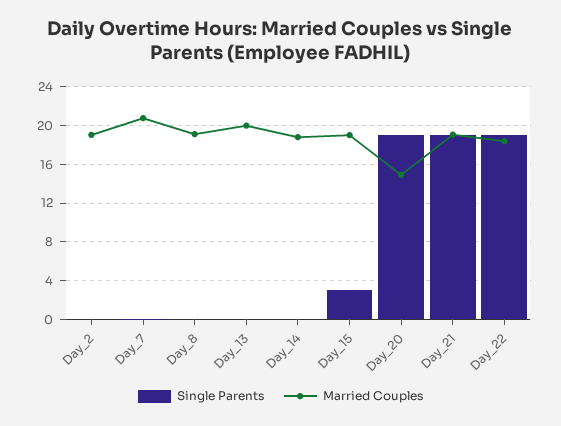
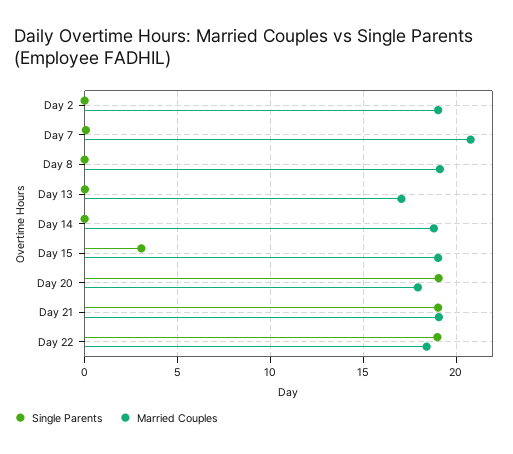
  {
    "Single Parents": {
      "Day_2": 0,
      "Day_7": 0,
      "Day_8": 0,
      "Day_13": 0,
      "Day_14": 0,
      "Day_15": 3,
      "Day_20": 19,
      "Day_21": 19,
      "Day_22": 19
    },
    "Married Couples": {
      "Day_2": 19,
      "Day_7": 21,
      "Day_8": 19,
-     "Day_13": 20,
+     "Day_13": 17,
      "Day_14": 19,
      "Day_15": 19,
-     "Day_20": 15,
+     "Day_20": 18,
      "Day_21": 19,
      "Day_22": 18.5
    }
  }

